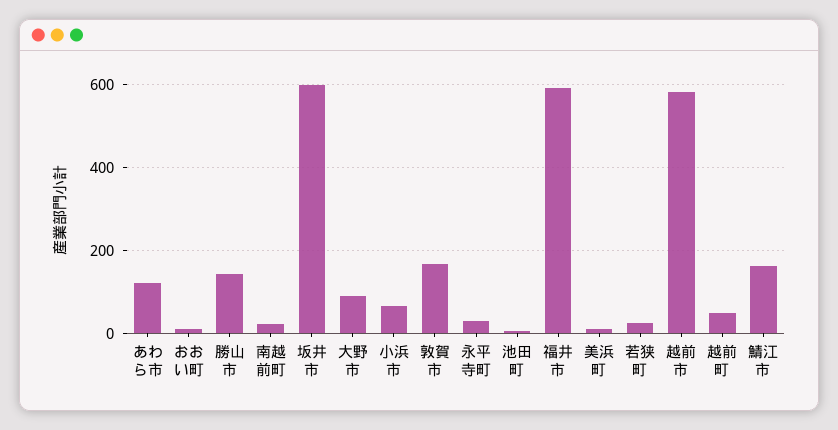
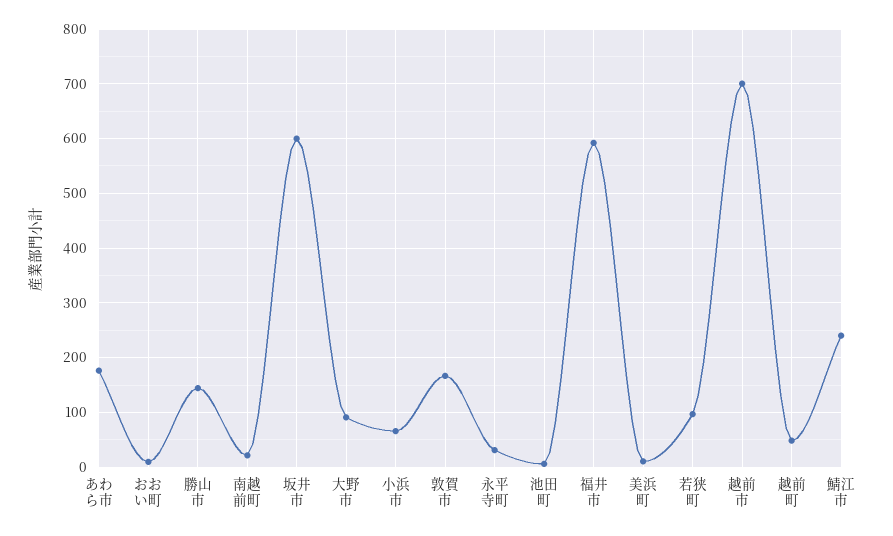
  {
-   "あわら市": 120,
+   "あわら市": 180,
    "おおい町": 0,
    "勝山市": 140,
    "南越前町": 20,
    "坂井市": 600,
    "大野市": 100,
    "小浜市": 60,
    "敦賀市": 160,
    "永平寺町": 40,
    "池田町": 0,
    "福井市": 600,
    "美浜町": 20,
-   "若狭町": 20,
+   "若狭町": 100,
-   "越前市": 580,
+   "越前市": 700,
    "越前町": 40,
-   "鯖江市": 160
+   "鯖江市": 240
  }

